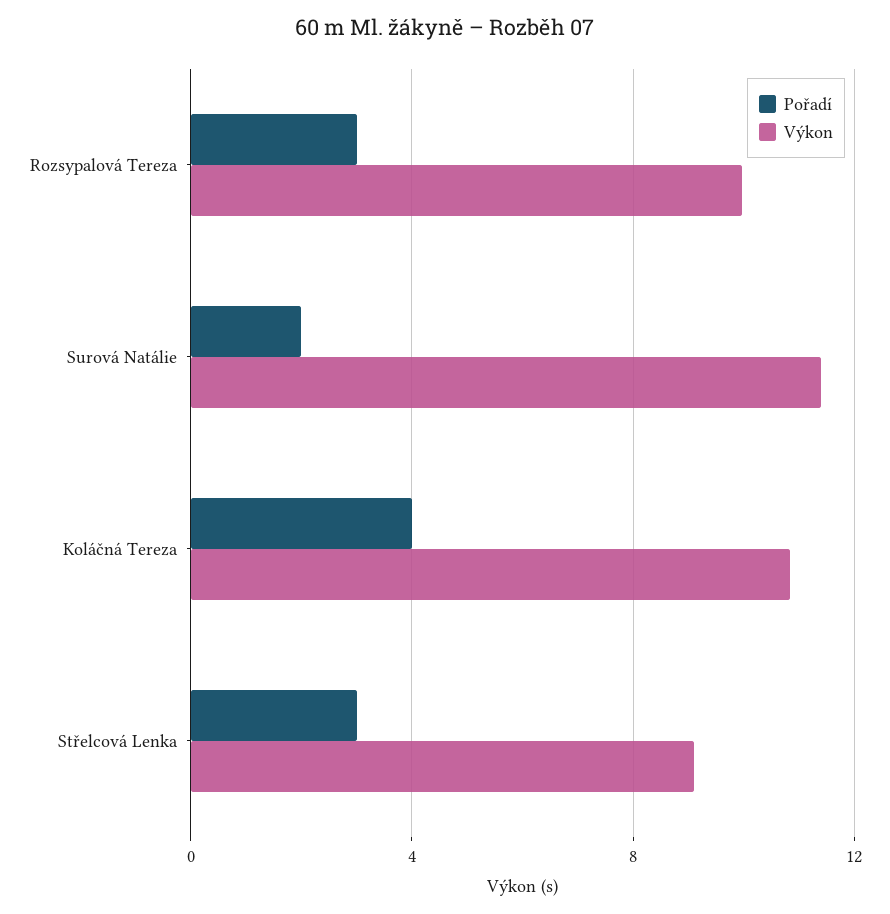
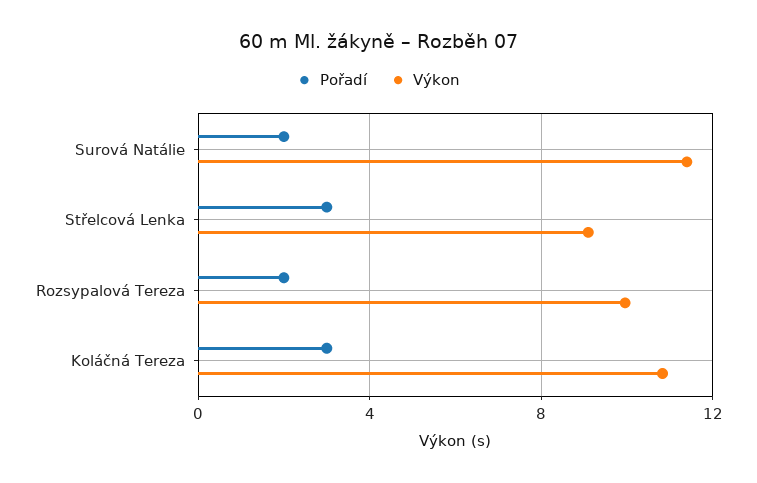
  {
    "Pořadí": {
-     "Rozsypalová Tereza": 3,
+     "Rozsypalová Tereza": 2,
      "Surová Natálie": 2,
-     "Koláčná Tereza": 4,
+     "Koláčná Tereza": 3,
      "Střelcová Lenka": 3
    },
    "Výkon": {
      "Rozsypalová Tereza": 10,
      "Surová Natálie": 11.5,
      "Koláčná Tereza": 11,
      "Střelcová Lenka": 9
    }
  }

